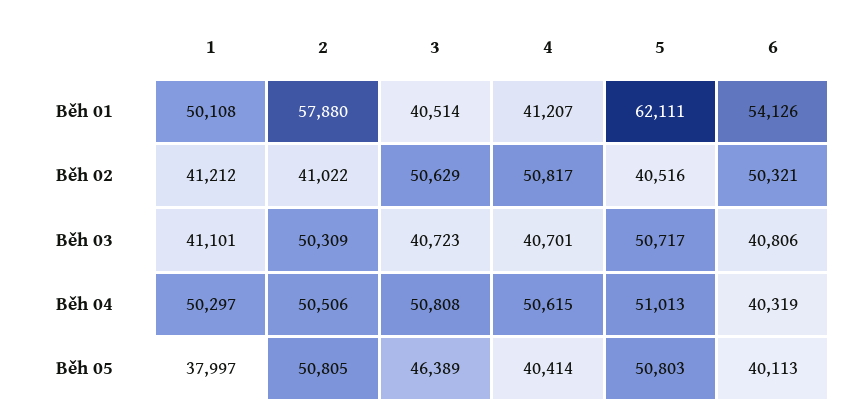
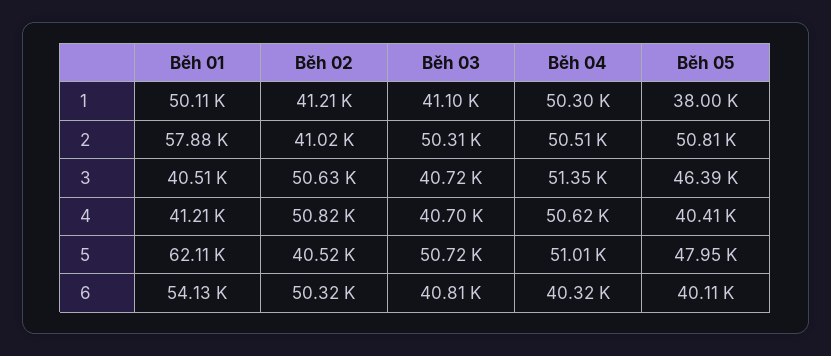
  {
    "1": {
      "Běh 01": 50108,
      "Běh 02": 41212,
      "Běh 03": 41101,
      "Běh 04": 50297,
      "Běh 05": 37997
    },
    "2": {
      "Běh 01": 57880,
      "Běh 02": 41022,
      "Běh 03": 50309,
      "Běh 04": 50506,
      "Běh 05": 50805
    },
    "3": {
      "Běh 01": 40514,
      "Běh 02": 50629,
      "Běh 03": 40723,
-     "Běh 04": 50808,
+     "Běh 04": 51350,
      "Běh 05": 46389
    },
    "4": {
      "Běh 01": 41207,
      "Běh 02": 50817,
      "Běh 03": 40701,
      "Běh 04": 50615,
      "Běh 05": 40414
    },
    "5": {
      "Běh 01": 62111,
      "Běh 02": 40516,
      "Běh 03": 50717,
      "Běh 04": 51013,
-     "Běh 05": 50803
+     "Běh 05": 47950
    },
    "6": {
      "Běh 01": 54126,
      "Běh 02": 50321,
      "Běh 03": 40806,
      "Běh 04": 40319,
      "Běh 05": 40113
    }
  }

